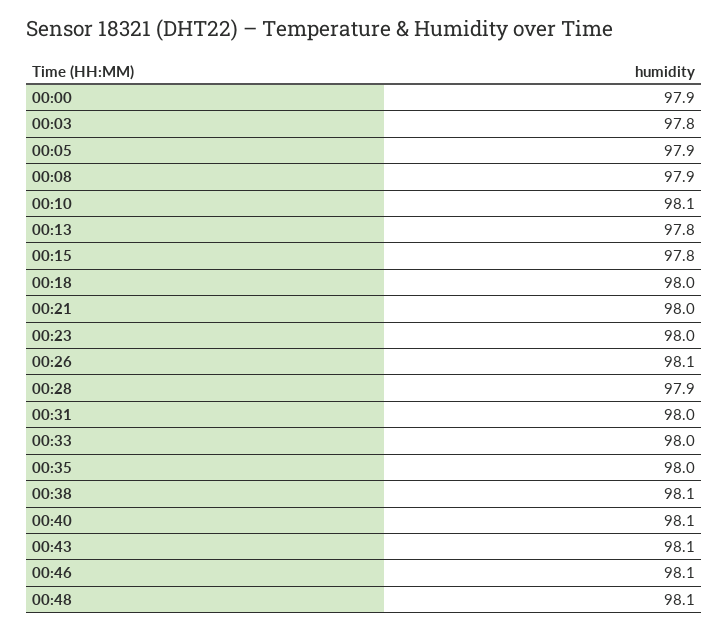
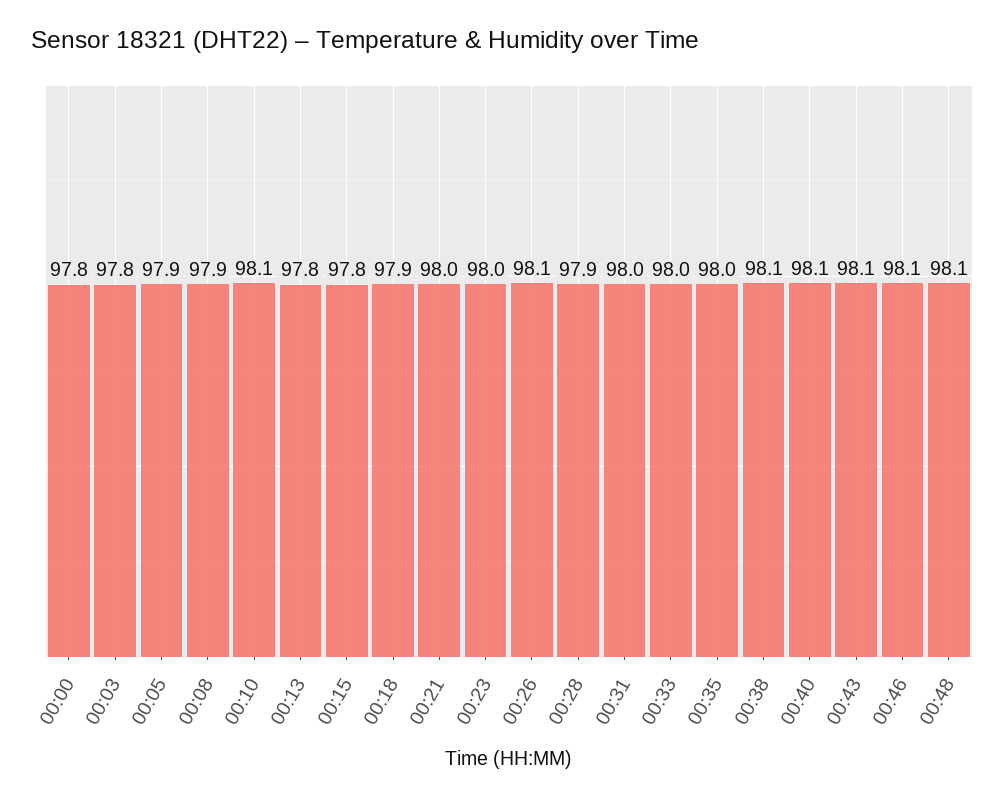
  {
-   "00:00": 97.9,
+   "00:00": 97.8,
    "00:03": 97.8,
    "00:05": 97.9,
    "00:08": 97.9,
    "00:10": 98.1,
    "00:13": 97.8,
    "00:15": 97.8,
-   "00:18": 98,
+   "00:18": 97.9,
    "00:21": 98,
    "00:23": 98,
    "00:26": 98.1,
    "00:28": 97.9,
    "00:31": 98,
    "00:33": 98,
    "00:35": 98,
    "00:38": 98.1,
    "00:40": 98.1,
    "00:43": 98.1,
    "00:46": 98.1,
    "00:48": 98.1
  }

